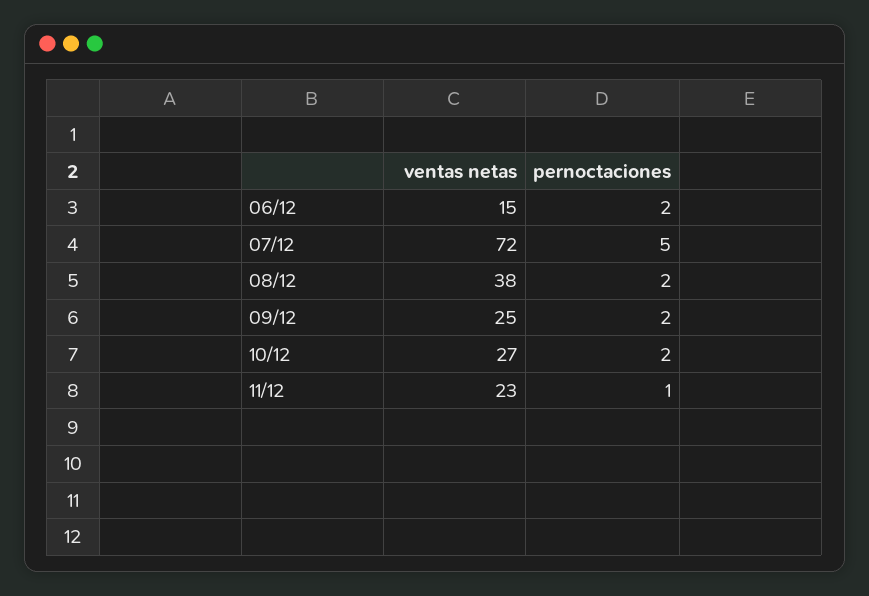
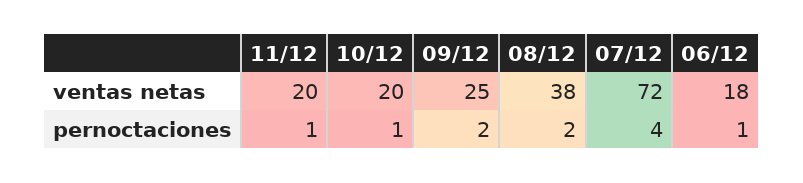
  {
    "ventas netas": {
-     "06/12": 15,
+     "06/12": 18,
      "07/12": 72,
      "08/12": 38,
      "09/12": 25,
-     "10/12": 27,
+     "10/12": 20,
-     "11/12": 23
+     "11/12": 20
    },
    "pernoctaciones": {
-     "06/12": 2,
+     "06/12": 1,
-     "07/12": 5,
+     "07/12": 4,
      "08/12": 2,
      "09/12": 2,
-     "10/12": 2,
+     "10/12": 1,
      "11/12": 1
    }
  }

